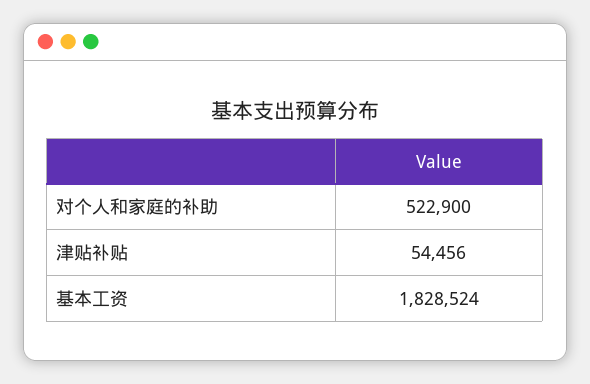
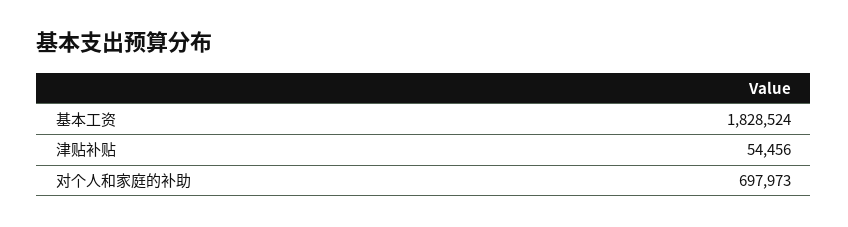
  {
-   "对个人和家庭的补助": 522900,
+   "对个人和家庭的补助": 697973,
    "津贴补贴": 54456,
    "基本工资": 1828524
  }

